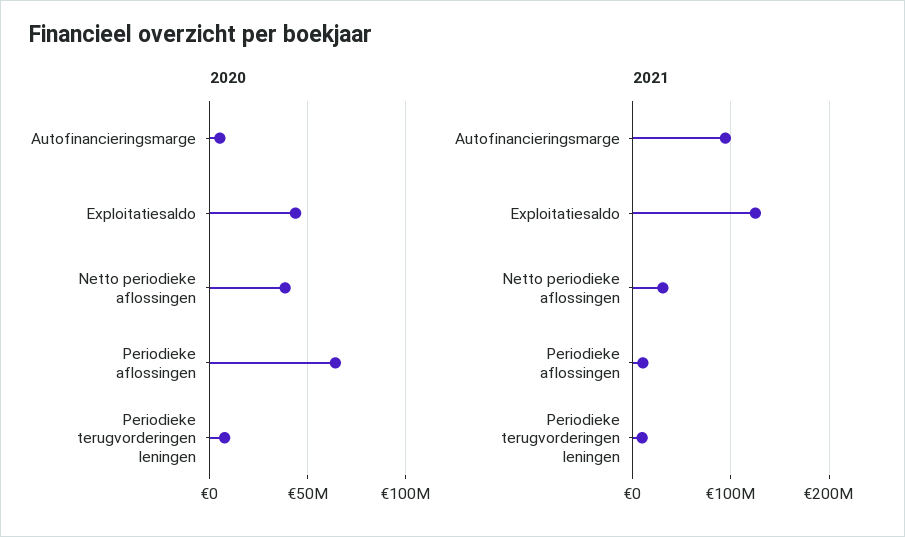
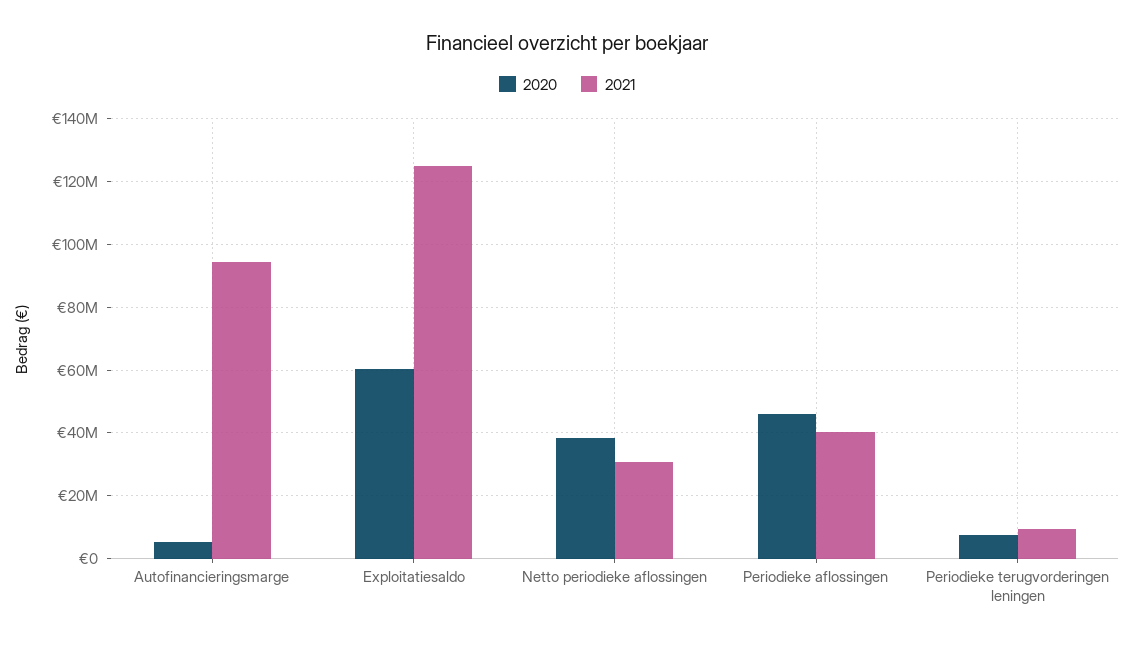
  {
    "2020": {
      "Autofinancieringsmarge": 6000000,
-     "Exploitatiesaldo": 45000000,
+     "Exploitatiesaldo": 60000000,
      "Netto periodieke aflossingen": 38000000,
-     "Periodieke aflossingen": 65000000,
+     "Periodieke aflossingen": 46000000,
      "Periodieke terugvorderingen leningen": 8000000
    },
    "2021": {
      "Autofinancieringsmarge": 94000000,
      "Exploitatiesaldo": 124000000,
      "Netto periodieke aflossingen": 30000000,
-     "Periodieke aflossingen": 10000000,
+     "Periodieke aflossingen": 40000000,
      "Periodieke terugvorderingen leningen": 10000000
    }
  }

